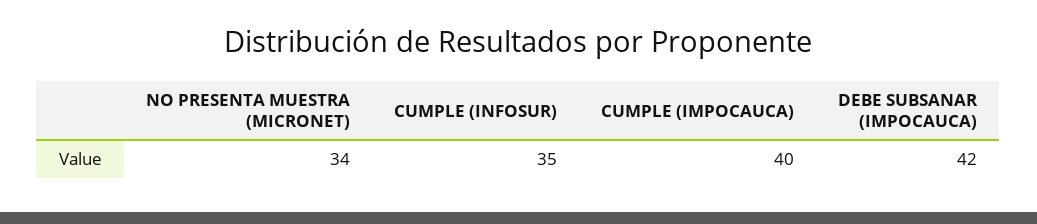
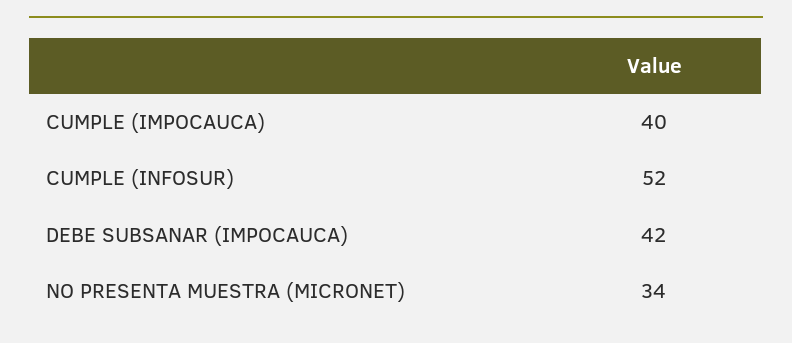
  {
    "NO PRESENTA MUESTRA (MICRONET)": 34,
-   "CUMPLE (INFOSUR)": 35,
+   "CUMPLE (INFOSUR)": 52,
    "CUMPLE (IMPOCAUCA)": 40,
    "DEBE SUBSANAR (IMPOCAUCA)": 42
  }

